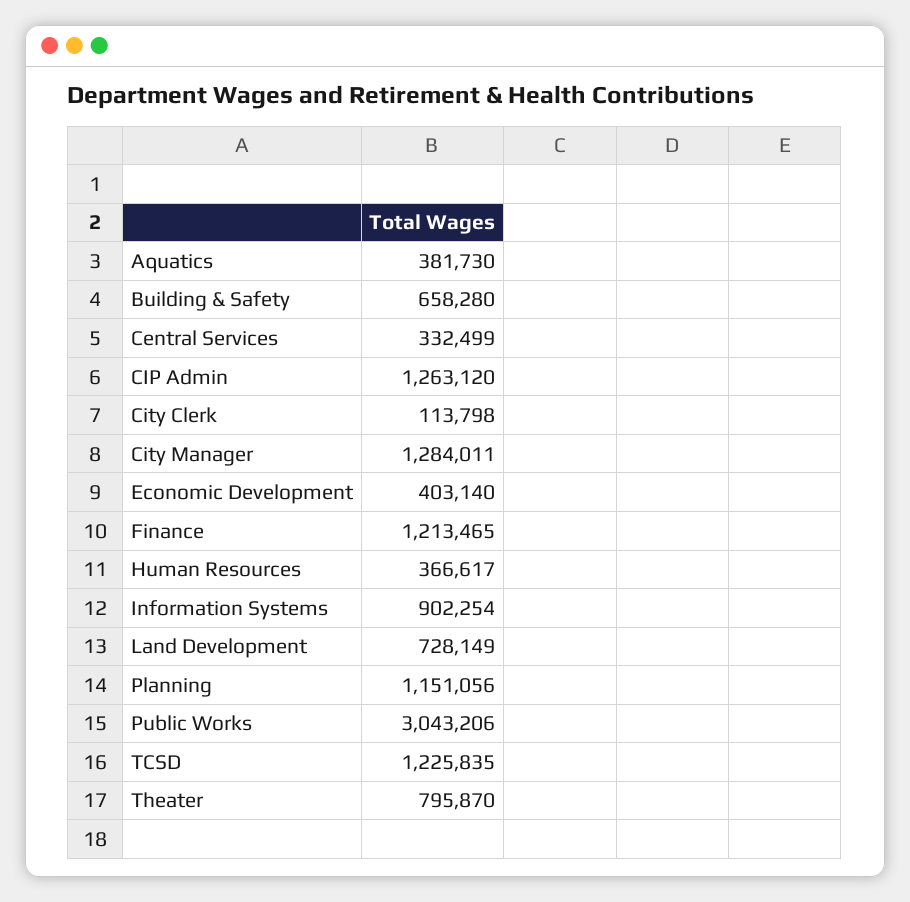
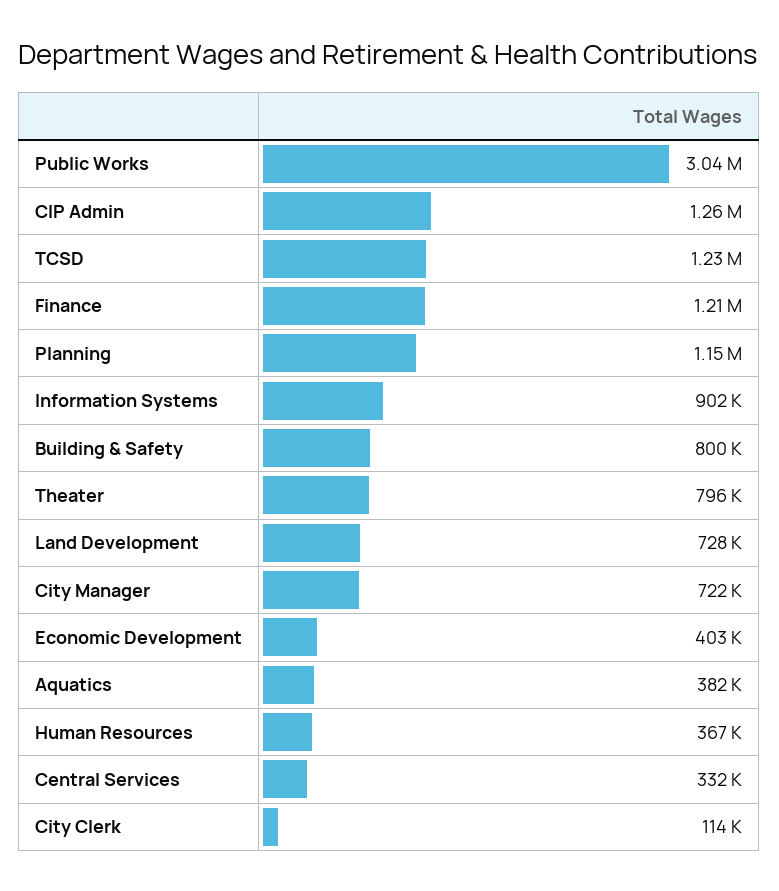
  {
    "Aquatics": 381730,
-   "Building & Safety": 658280,
+   "Building & Safety": 800000,
    "Central Services": 332499,
    "CIP Admin": 1263120,
    "City Clerk": 113798,
-   "City Manager": 1284011,
+   "City Manager": 722000,
    "Economic Development": 403140,
    "Finance": 1213465,
    "Human Resources": 366617,
    "Information Systems": 902254,
    "Land Development": 728149,
    "Planning": 1151056,
    "Public Works": 3043206,
    "TCSD": 1225835,
    "Theater": 795870
  }

